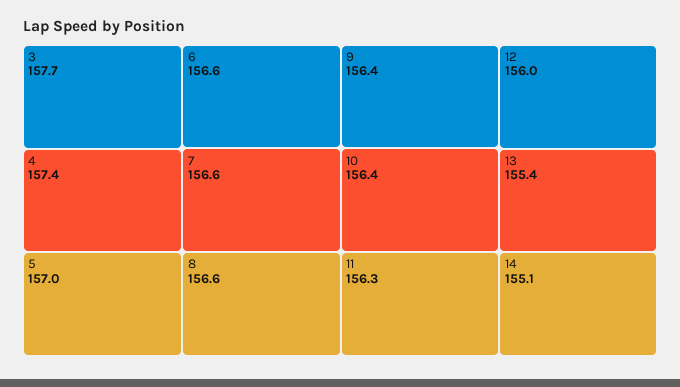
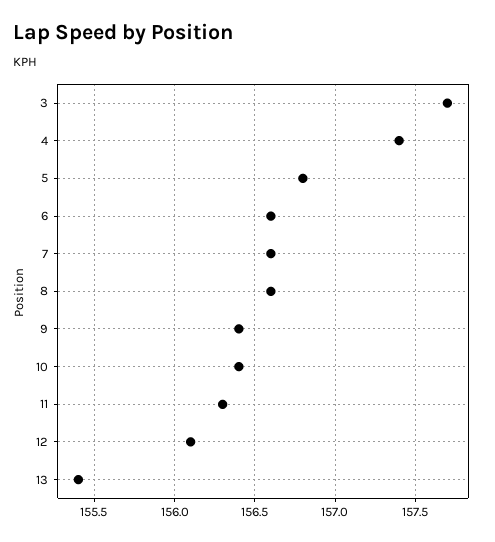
  {
    "3": 157.7,
    "4": 157.4,
-   "5": 157,
+   "5": 156.8,
    "6": 156.6,
    "7": 156.6,
    "8": 156.6,
    "9": 156.4,
    "10": 156.4,
    "11": 156.3,
-   "12": 156,
+   "12": 156.1,
-   "13": 155.4,
+   "13": 155.4
-   "14": 155.1
  }

